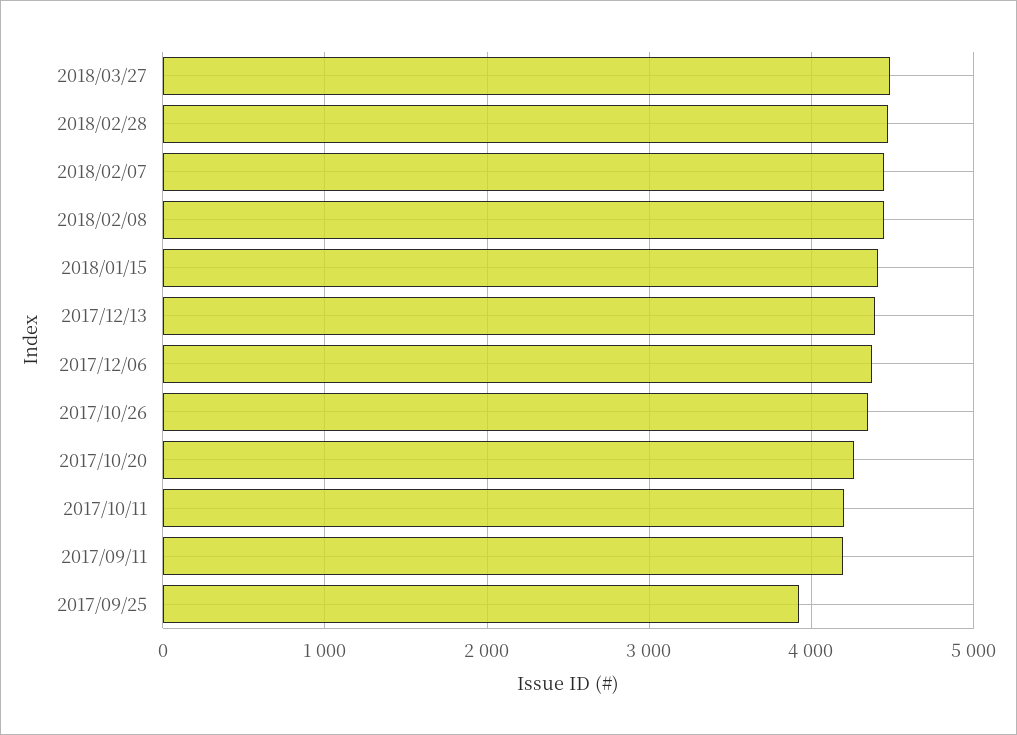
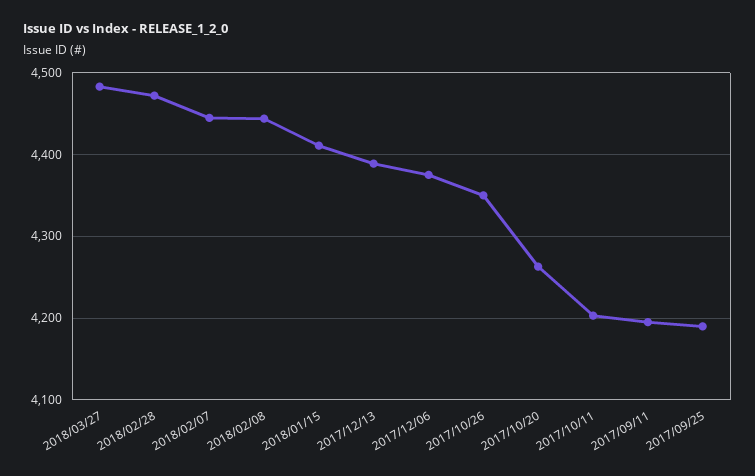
  {
    "2018/03/27": 4480,
    "2018/02/28": 4470,
    "2018/02/07": 4450,
    "2018/02/08": 4440,
    "2018/01/15": 4410,
    "2017/12/13": 4390,
    "2017/12/06": 4380,
    "2017/10/26": 4350,
    "2017/10/20": 4260,
    "2017/10/11": 4200,
    "2017/09/11": 4200,
-   "2017/09/25": 3900
+   "2017/09/25": 4190
  }

